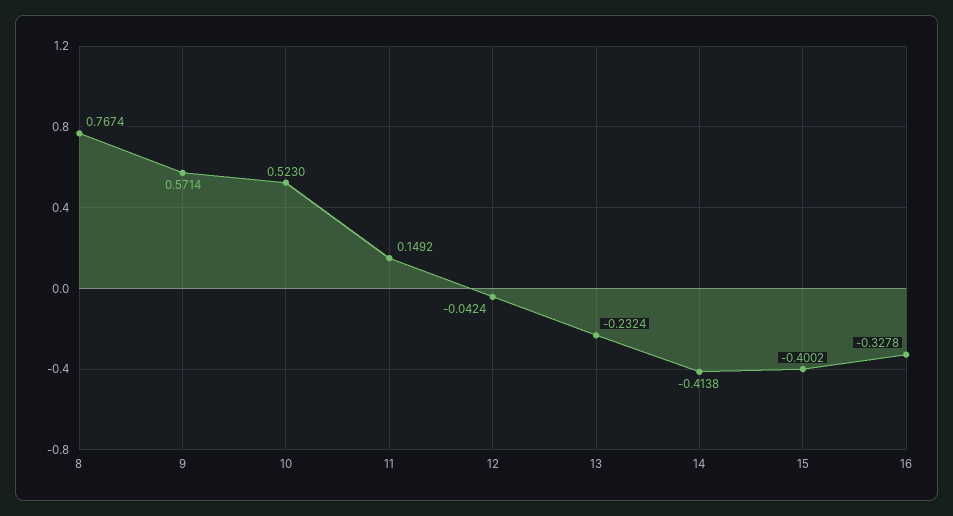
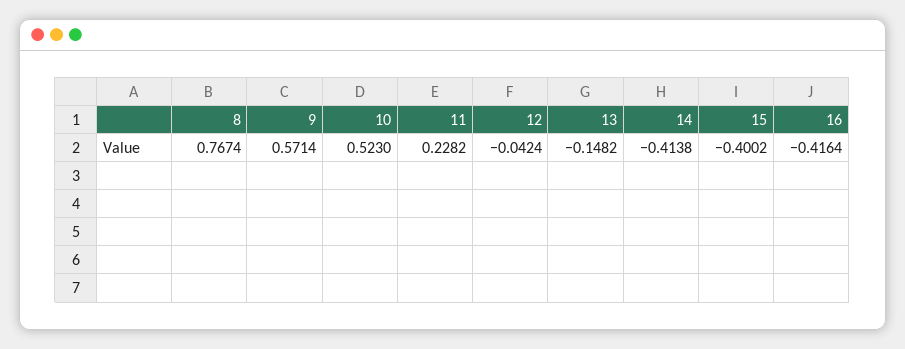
  {
    "8": 0.7674,
    "9": 0.5714,
    "10": 0.523,
-   "11": 0.1492,
+   "11": 0.2282,
    "12": -0.0424,
-   "13": -0.2324,
+   "13": -0.1482,
    "14": -0.4138,
    "15": -0.4002,
-   "16": -0.3278
+   "16": -0.4164
  }

